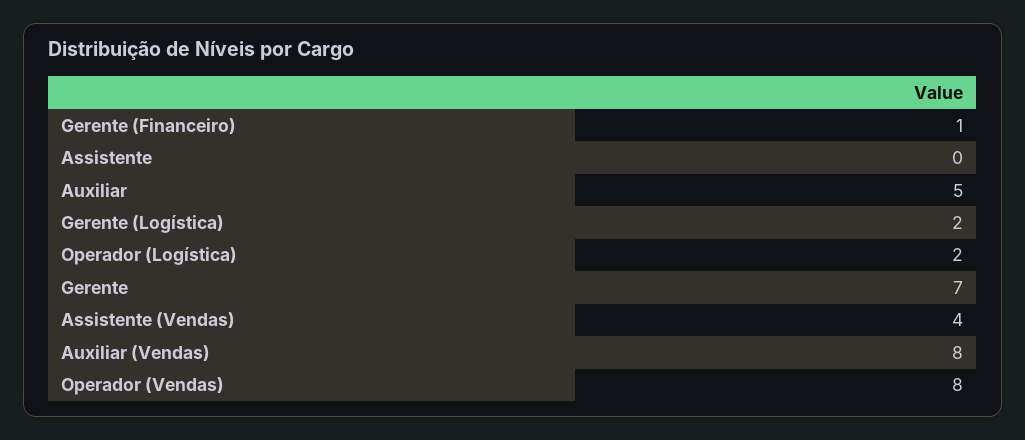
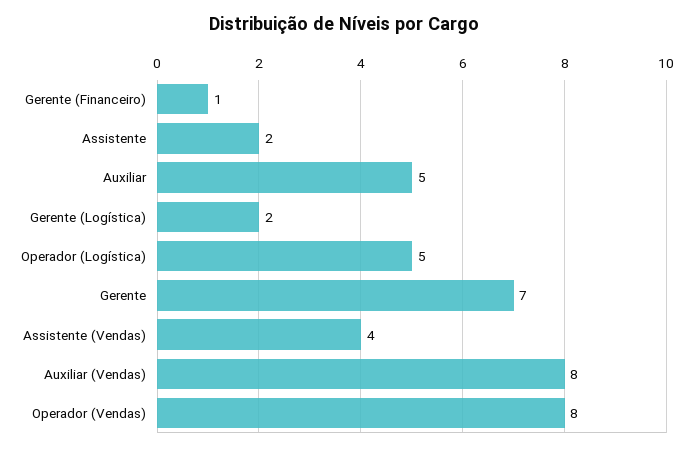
  {
    "Gerente (Financeiro)": 1,
-   "Assistente": 0,
+   "Assistente": 2,
    "Auxiliar": 5,
    "Gerente (Logística)": 2,
-   "Operador (Logística)": 2,
+   "Operador (Logística)": 5,
    "Gerente": 7,
    "Assistente (Vendas)": 4,
    "Auxiliar (Vendas)": 8,
    "Operador (Vendas)": 8
  }

